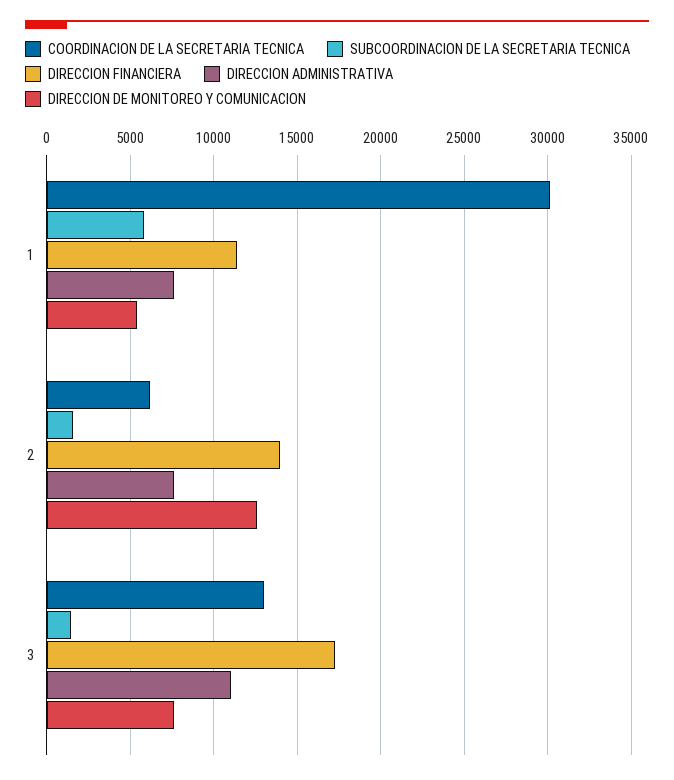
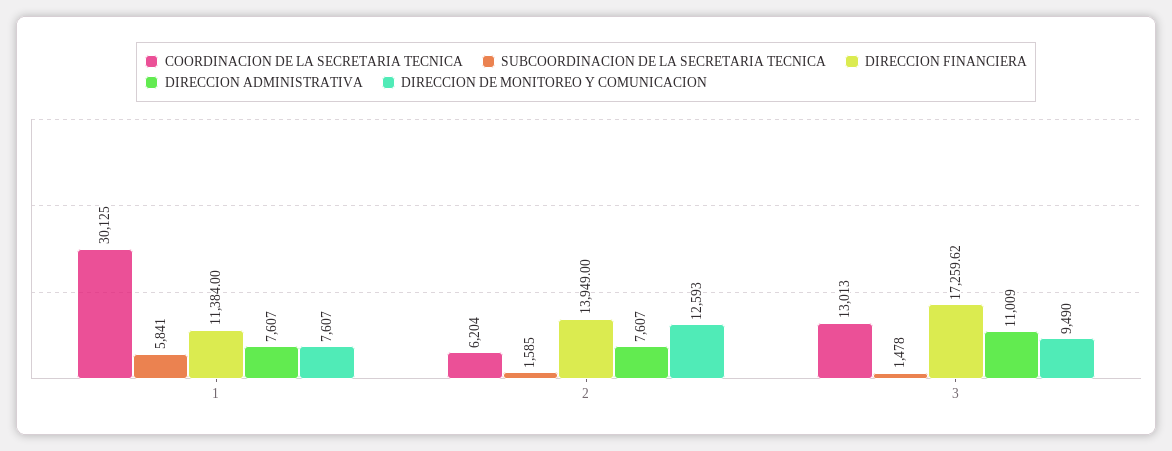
  {
    "COORDINACION DE LA SECRETARIA TECNICA": {
      "1": 30125,
      "2": 6204,
      "3": 13013
    },
    "SUBCOORDINACION DE LA SECRETARIA TECNICA": {
      "1": 5841,
      "2": 1585,
      "3": 1478
    },
    "DIRECCION FINANCIERA": {
      "1": 11384,
      "2": 13949,
      "3": 17259.62
    },
    "DIRECCION ADMINISTRATIVA": {
      "1": 7607,
      "2": 7607,
      "3": 11009
    },
    "DIRECCION DE MONITOREO Y COMUNICACION": {
-     "1": 5500,
+     "1": 7607,
      "2": 12593,
-     "3": 7500
+     "3": 9490
    }
  }

